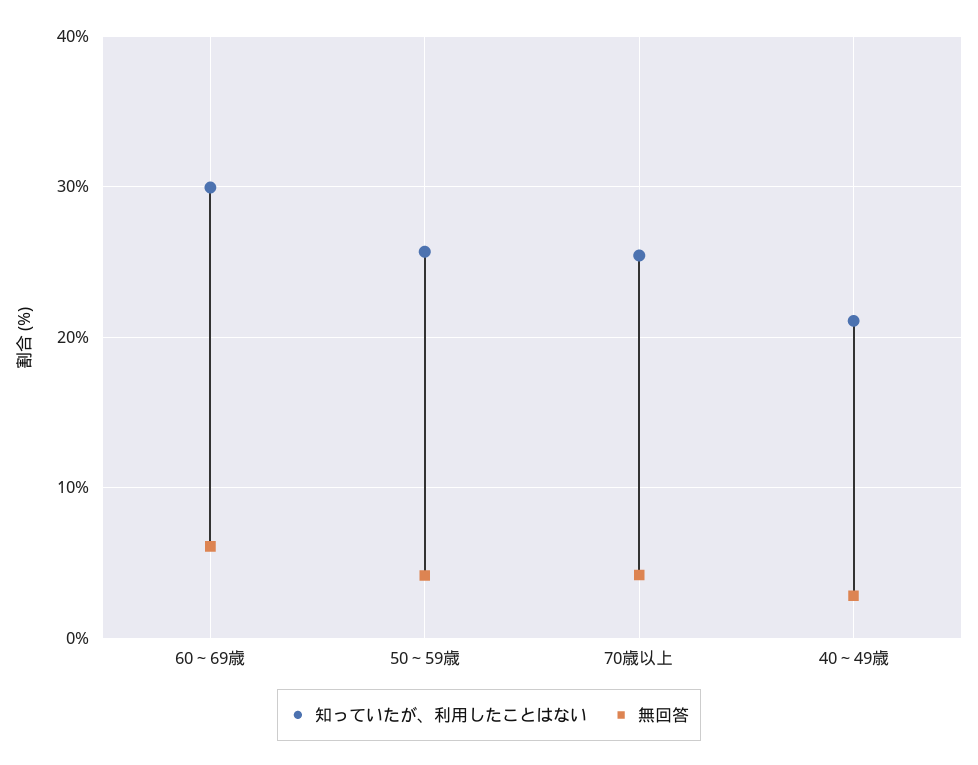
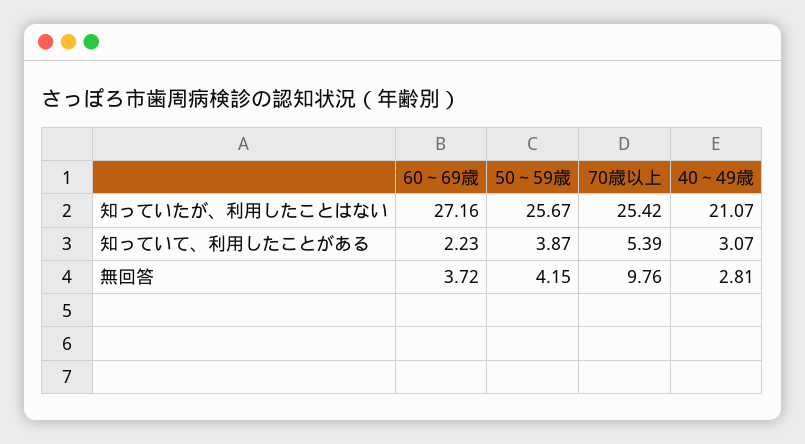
  {
    "知っていたが、利用したことはない": {
-     "60～69歳": 30,
+     "60～69歳": 27.16,
      "50～59歳": 25.67,
      "70歳以上": 25.42,
      "40～49歳": 21.07
    },
    "無回答": {
-     "60～69歳": 6,
+     "60～69歳": 3.72,
      "50～59歳": 4.15,
-     "70歳以上": 4,
+     "70歳以上": 9.76,
      "40～49歳": 2.81
-   }
+   },
+   "知っていて、利用したことがある": {
+     "60～69歳": 2.23,
+     "50～59歳": 3.87,
+     "70歳以上": 5.39,
+     "40～49歳": 3.07
+   }
  }

